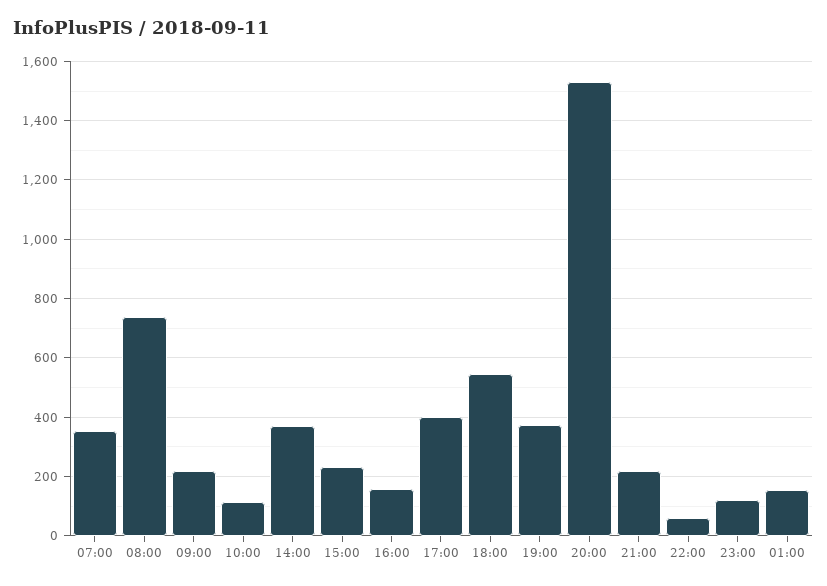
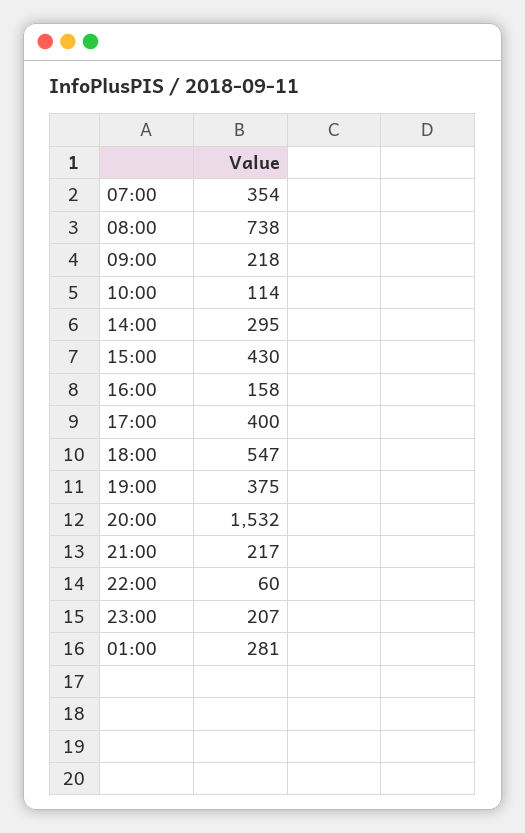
  {
    "07:00": 354,
    "08:00": 738,
    "09:00": 218,
    "10:00": 114,
-   "14:00": 375,
+   "14:00": 295,
-   "15:00": 225,
+   "15:00": 430,
    "16:00": 158,
    "17:00": 400,
    "18:00": 547,
    "19:00": 375,
    "20:00": 1532,
    "21:00": 217,
    "22:00": 60,
-   "23:00": 125,
+   "23:00": 207,
-   "01:00": 150
+   "01:00": 281
  }

